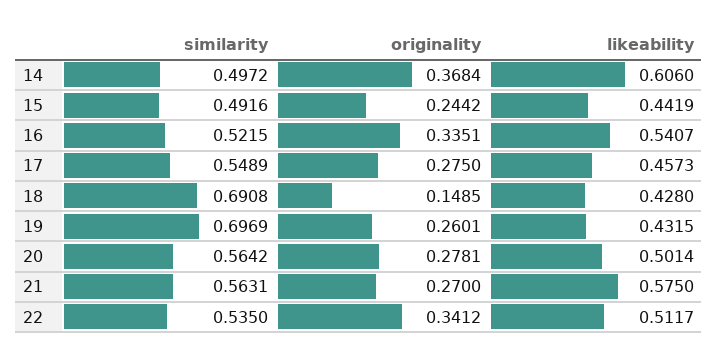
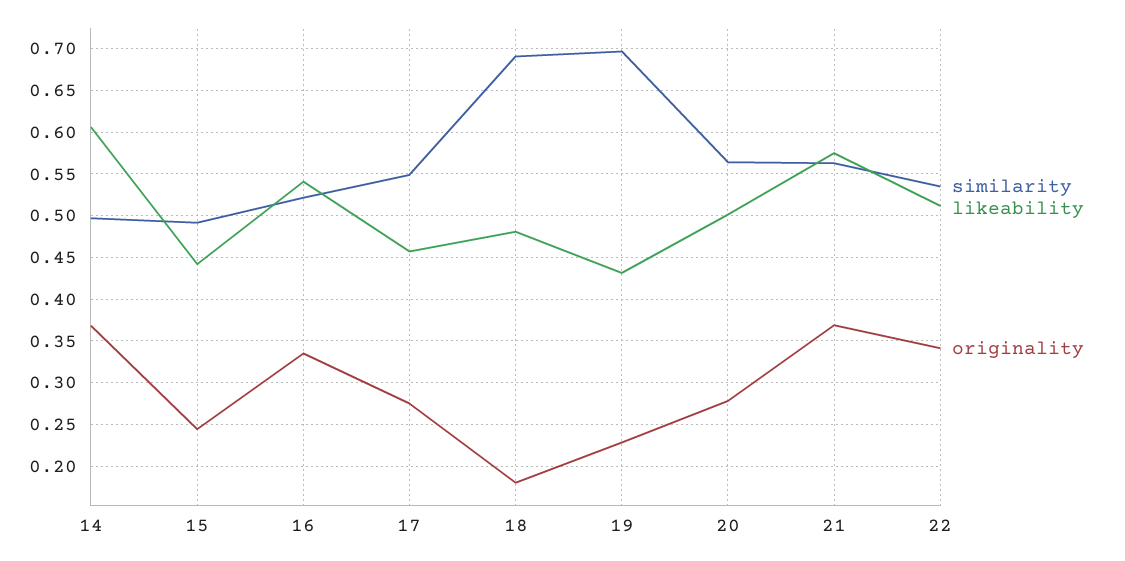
  {
    "similarity": {
      "14": 0.4972,
      "15": 0.4916,
      "16": 0.5215,
      "17": 0.5489,
      "18": 0.6908,
      "19": 0.6969,
      "20": 0.5642,
      "21": 0.5631,
      "22": 0.535
    },
    "originality": {
      "14": 0.3684,
      "15": 0.2442,
      "16": 0.3351,
      "17": 0.275,
-     "18": 0.1485,
+     "18": 0.18,
-     "19": 0.2601,
+     "19": 0.23,
      "20": 0.2781,
-     "21": 0.27,
+     "21": 0.37,
      "22": 0.3412
    },
    "likeability": {
      "14": 0.606,
      "15": 0.4419,
      "16": 0.5407,
      "17": 0.4573,
-     "18": 0.428,
+     "18": 0.48,
      "19": 0.4315,
      "20": 0.5014,
      "21": 0.575,
      "22": 0.5117
    }
  }

